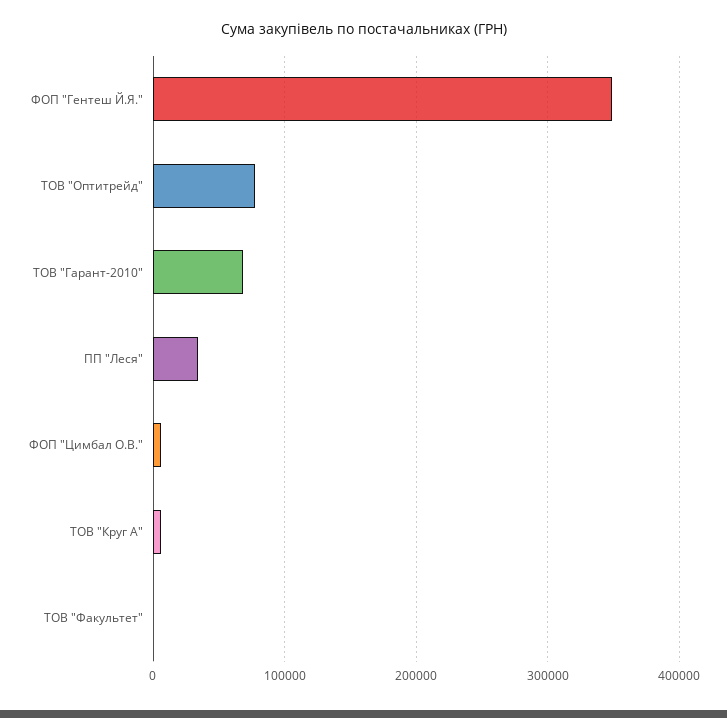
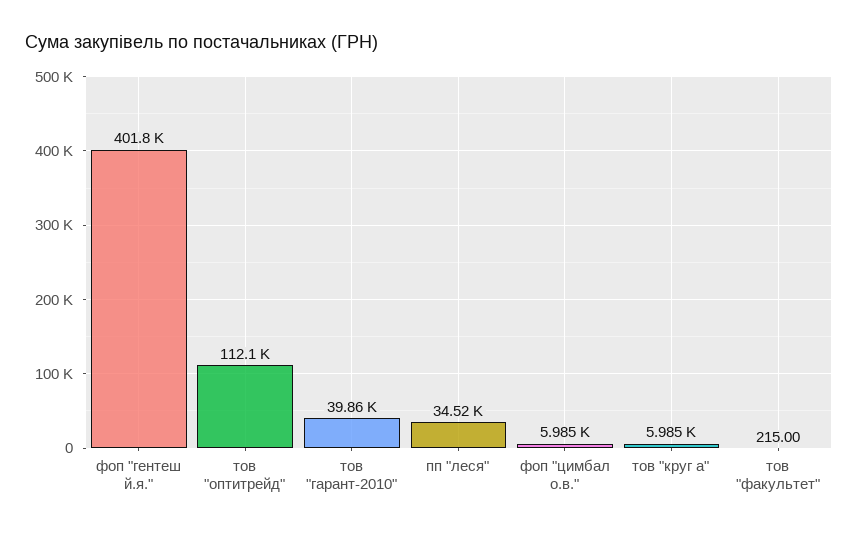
  {
-   "ФОП \"Гентеш Й.Я.\"": 350000,
+   "ФОП \"Гентеш Й.Я.\"": 401800,
-   "ТОВ \"Оптитрейд\"": 80000,
+   "ТОВ \"Оптитрейд\"": 112100,
-   "ТОВ \"Гарант-2010\"": 70000,
+   "ТОВ \"Гарант-2010\"": 39860,
    "ПП \"Леся\"": 34520,
    "ФОП \"Цимбал О.В.\"": 5985,
    "ТОВ \"Круг А\"": 5985,
    "ТОВ \"Факультет\"": 215
  }

